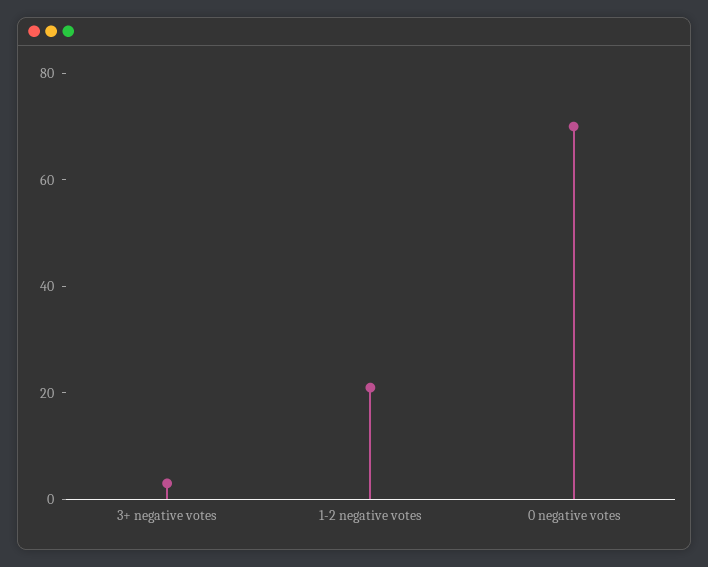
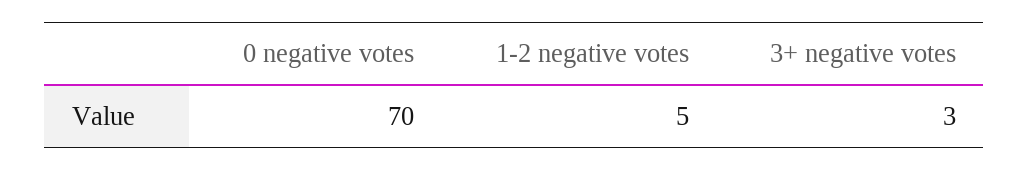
  {
    "3+ negative votes": 3,
-   "1-2 negative votes": 20,
+   "1-2 negative votes": 5,
    "0 negative votes": 70
  }

